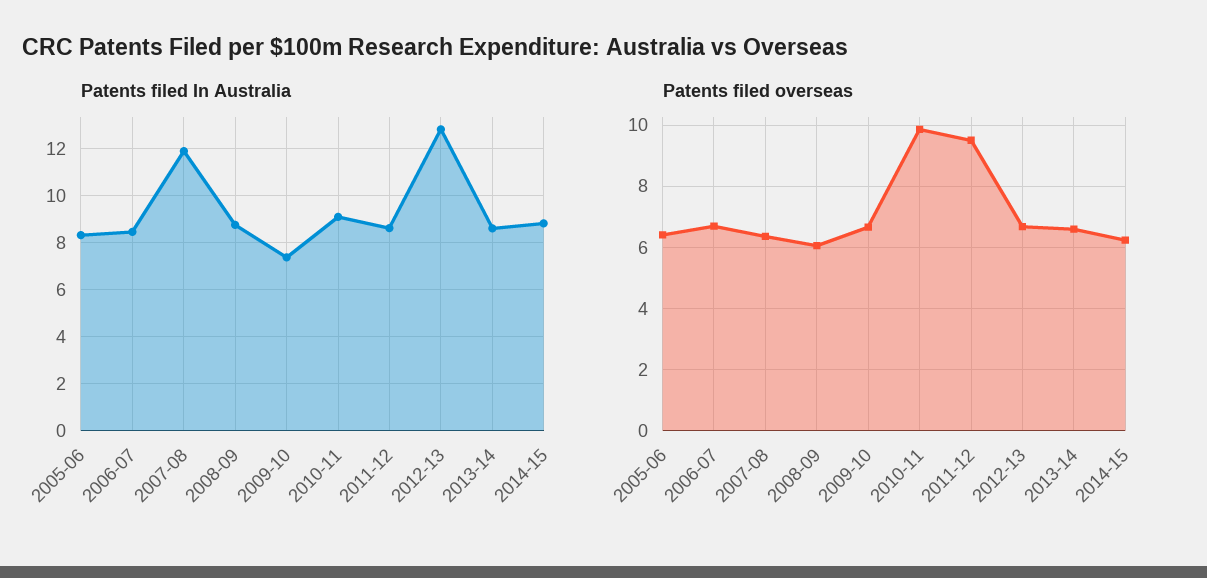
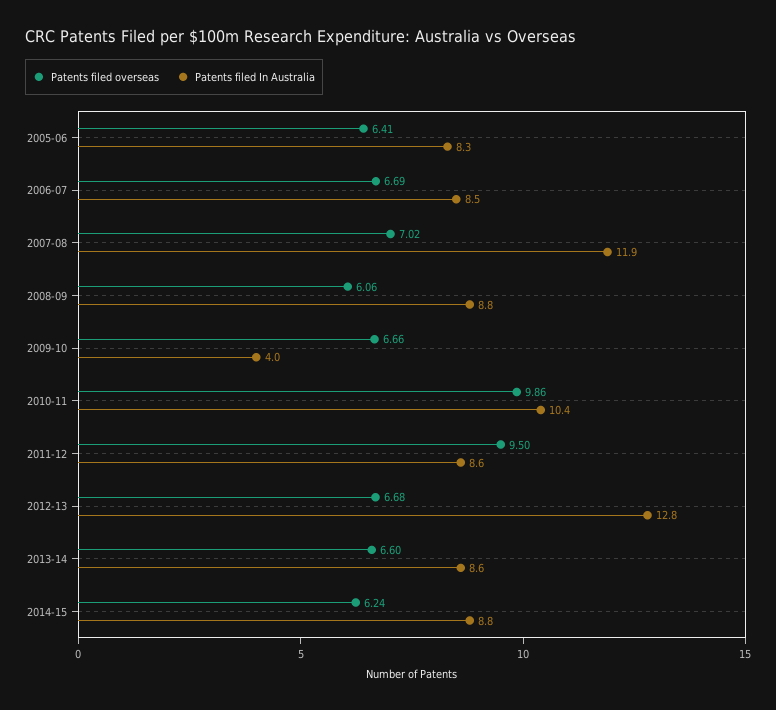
  {
    "Patents filed In Australia": {
      "2005-06": 8.3,
      "2006-07": 8.5,
      "2007-08": 11.9,
      "2008-09": 8.8,
-     "2009-10": 7.5,
+     "2009-10": 4,
-     "2010-11": 9,
+     "2010-11": 10.4,
      "2011-12": 8.6,
      "2012-13": 12.8,
      "2013-14": 8.6,
      "2014-15": 8.8
    },
    "Patents filed overseas": {
      "2005-06": 6.41,
      "2006-07": 6.69,
-     "2007-08": 6.4,
+     "2007-08": 7.02,
      "2008-09": 6.06,
      "2009-10": 6.66,
      "2010-11": 9.86,
      "2011-12": 9.5,
      "2012-13": 6.68,
      "2013-14": 6.6,
      "2014-15": 6.24
    }
  }

